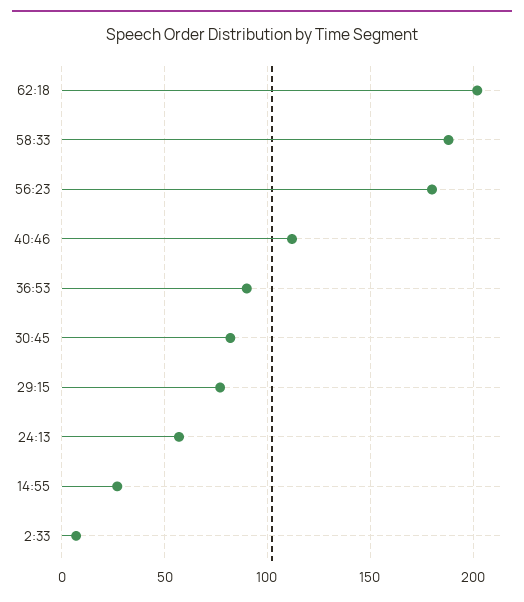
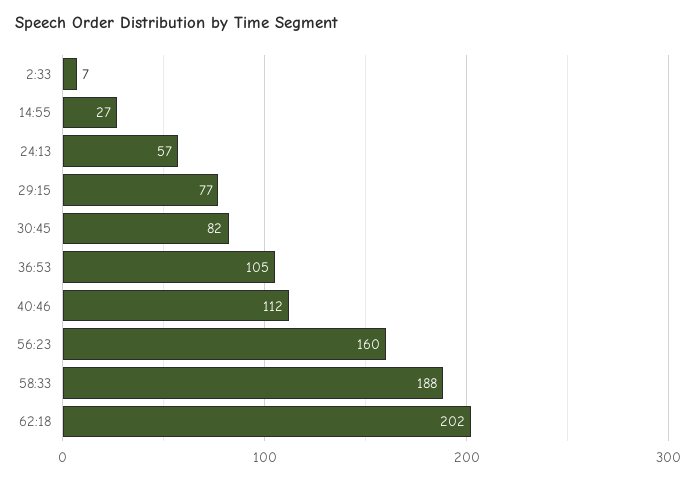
  {
    "62:18": 202,
    "58:33": 188,
-   "56:23": 180,
+   "56:23": 160,
    "40:46": 112,
-   "36:53": 90,
+   "36:53": 105,
    "30:45": 82,
    "29:15": 77,
    "24:13": 57,
    "14:55": 27,
    "2:33": 7
  }

